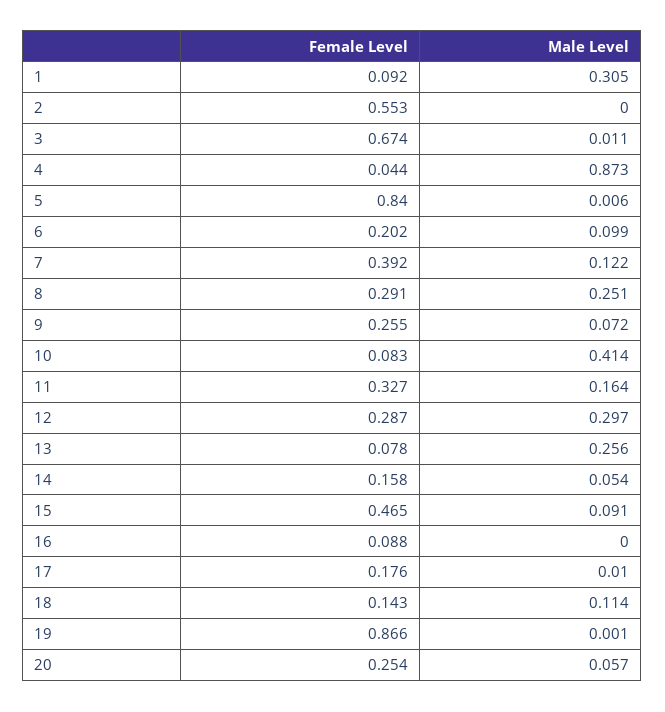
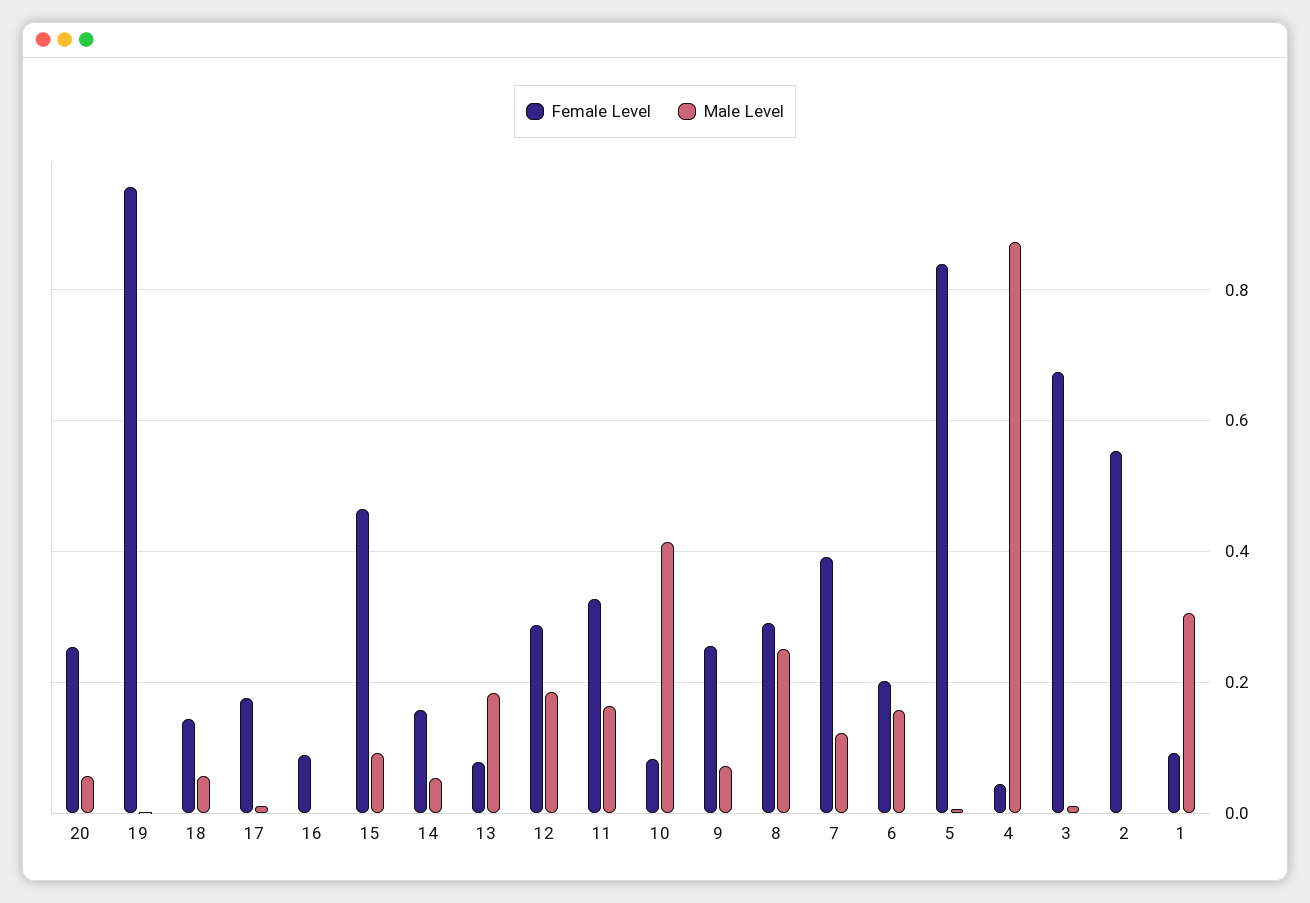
  {
    "Female Level": {
      "1": 0.092,
      "2": 0.553,
      "3": 0.674,
      "4": 0.044,
      "5": 0.84,
      "6": 0.202,
      "7": 0.392,
      "8": 0.291,
      "9": 0.255,
      "10": 0.083,
      "11": 0.327,
      "12": 0.287,
      "13": 0.078,
      "14": 0.158,
      "15": 0.465,
      "16": 0.088,
      "17": 0.176,
      "18": 0.143,
-     "19": 0.866,
+     "19": 0.96,
      "20": 0.254
    },
    "Male Level": {
      "1": 0.305,
      "2": 0,
      "3": 0.011,
      "4": 0.873,
      "5": 0.006,
-     "6": 0.099,
+     "6": 0.16,
      "7": 0.122,
      "8": 0.251,
      "9": 0.072,
      "10": 0.414,
      "11": 0.164,
-     "12": 0.297,
+     "12": 0.18,
-     "13": 0.256,
+     "13": 0.18,
      "14": 0.054,
      "15": 0.091,
      "16": 0,
      "17": 0.01,
-     "18": 0.114,
+     "18": 0.06,
      "19": 0.001,
      "20": 0.057
    }
  }

